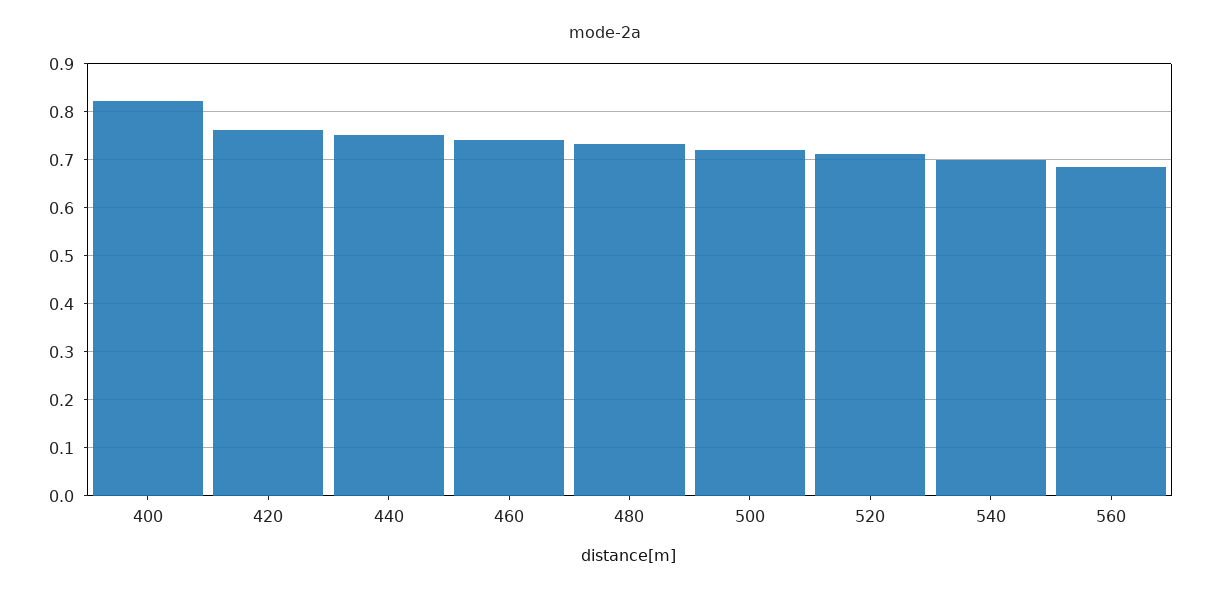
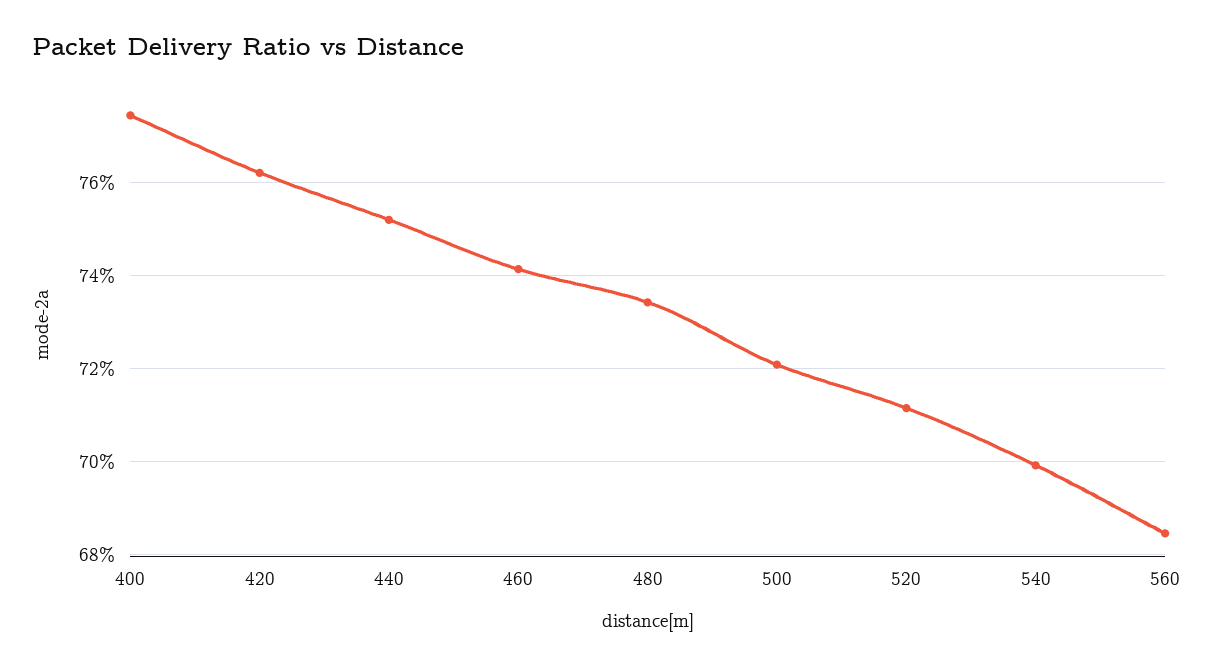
  {
-   "400": 0.82,
+   "400": 0.774,
    "420": 0.762,
    "440": 0.752,
    "460": 0.742,
    "480": 0.734,
    "500": 0.72,
    "520": 0.712,
    "540": 0.7,
    "560": 0.684
  }

